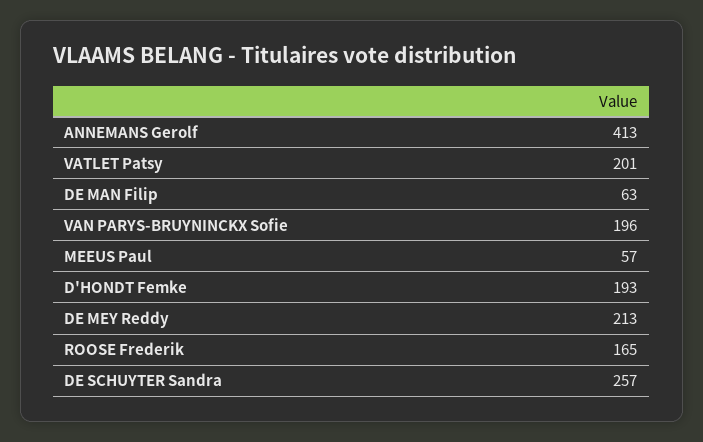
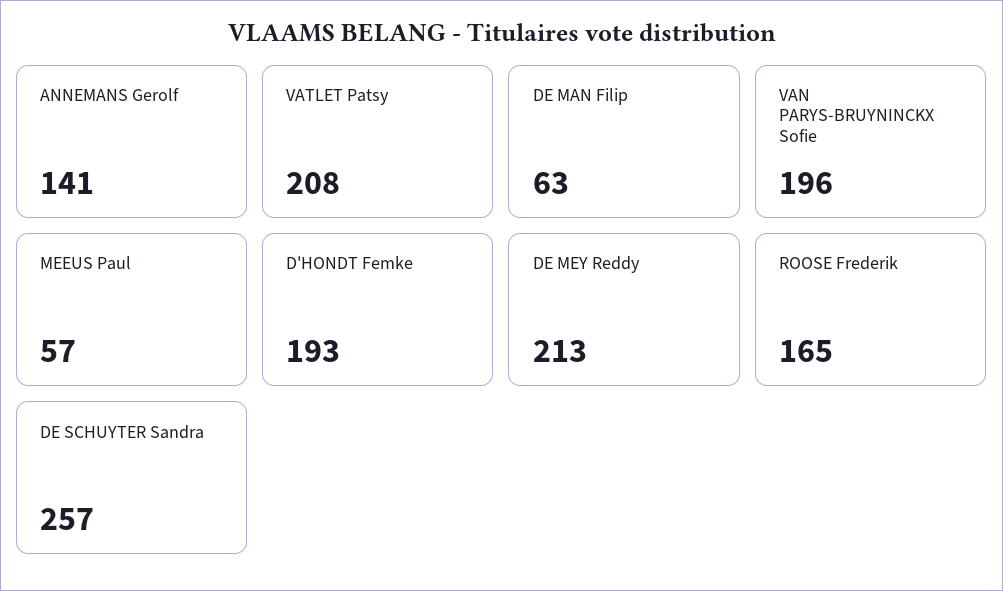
  {
-   "ANNEMANS Gerolf": 413,
+   "ANNEMANS Gerolf": 141,
-   "VATLET Patsy": 201,
+   "VATLET Patsy": 208,
    "DE MAN Filip": 63,
    "VAN PARYS-BRUYNINCKX Sofie": 196,
    "MEEUS Paul": 57,
    "D'HONDT Femke": 193,
    "DE MEY Reddy": 213,
    "ROOSE Frederik": 165,
    "DE SCHUYTER Sandra": 257
  }

